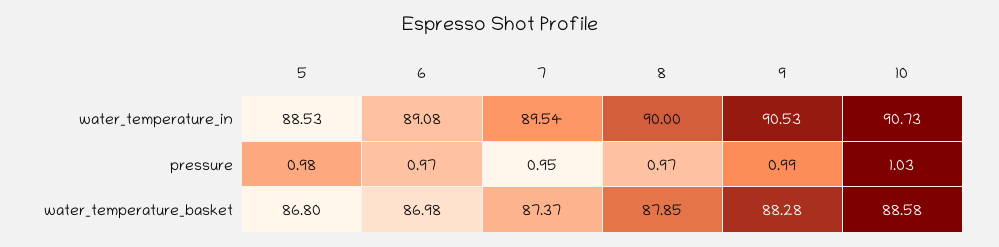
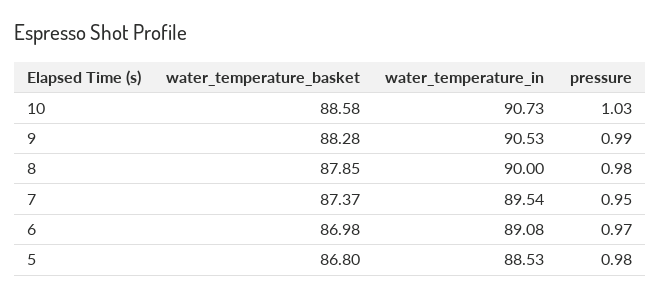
  {
    "5": {
      "water_temperature_in": 88.53,
      "pressure": 0.98,
      "water_temperature_basket": 86.8
    },
    "6": {
      "water_temperature_in": 89.08,
      "pressure": 0.97,
      "water_temperature_basket": 86.98
    },
    "7": {
      "water_temperature_in": 89.54,
      "pressure": 0.95,
      "water_temperature_basket": 87.37
    },
    "8": {
      "water_temperature_in": 90,
-     "pressure": 0.97,
+     "pressure": 0.98,
      "water_temperature_basket": 87.85
    },
    "9": {
      "water_temperature_in": 90.53,
      "pressure": 0.99,
      "water_temperature_basket": 88.28
    },
    "10": {
      "water_temperature_in": 90.73,
      "pressure": 1.03,
      "water_temperature_basket": 88.58
    }
  }

